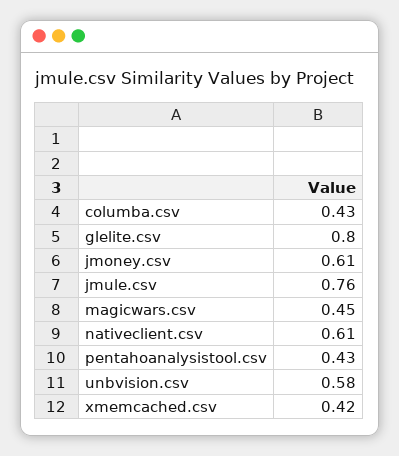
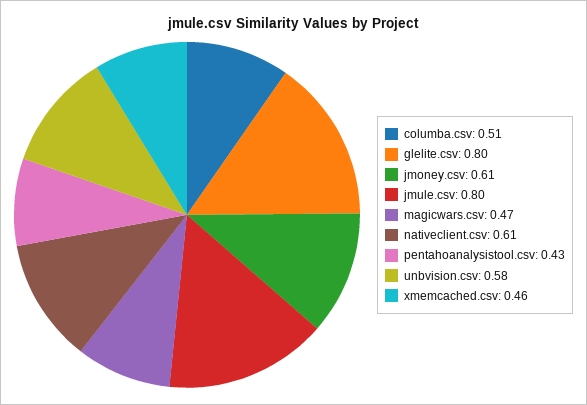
  {
-   "columba.csv": 0.43,
+   "columba.csv": 0.51,
    "glelite.csv": 0.8,
    "jmoney.csv": 0.61,
-   "jmule.csv": 0.76,
+   "jmule.csv": 0.8,
-   "magicwars.csv": 0.45,
+   "magicwars.csv": 0.47,
    "nativeclient.csv": 0.61,
    "pentahoanalysistool.csv": 0.43,
    "unbvision.csv": 0.58,
-   "xmemcached.csv": 0.42
+   "xmemcached.csv": 0.46
  }

